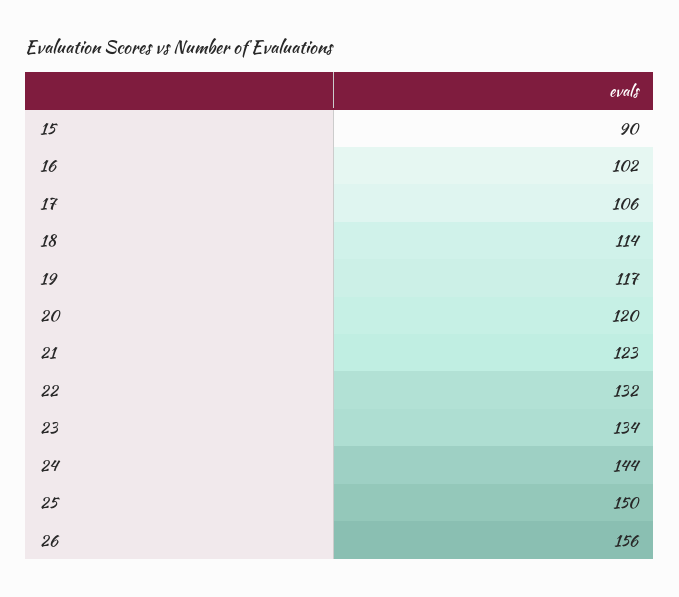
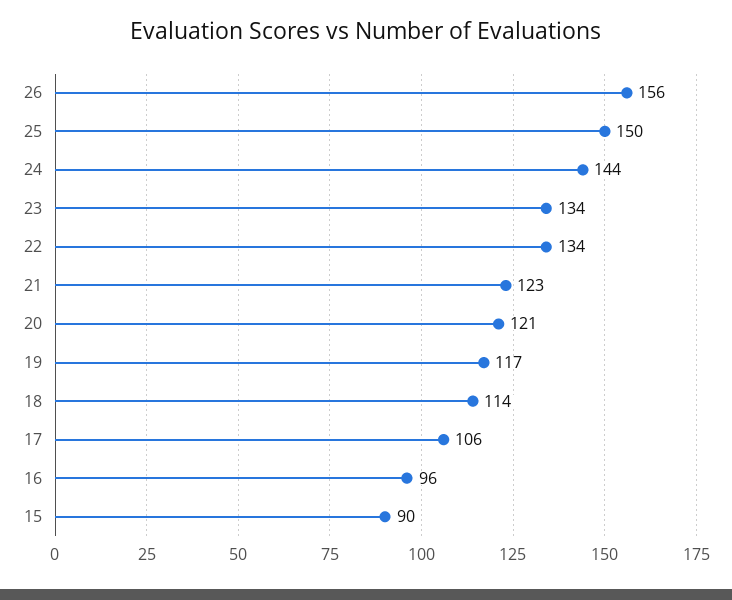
  {
    "15": 90,
-   "16": 102,
+   "16": 96,
    "17": 106,
    "18": 114,
    "19": 117,
-   "20": 120,
+   "20": 121,
    "21": 123,
-   "22": 132,
+   "22": 134,
    "23": 134,
    "24": 144,
    "25": 150,
    "26": 156
  }

